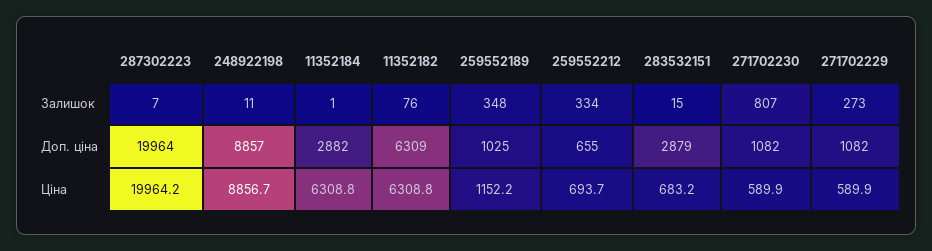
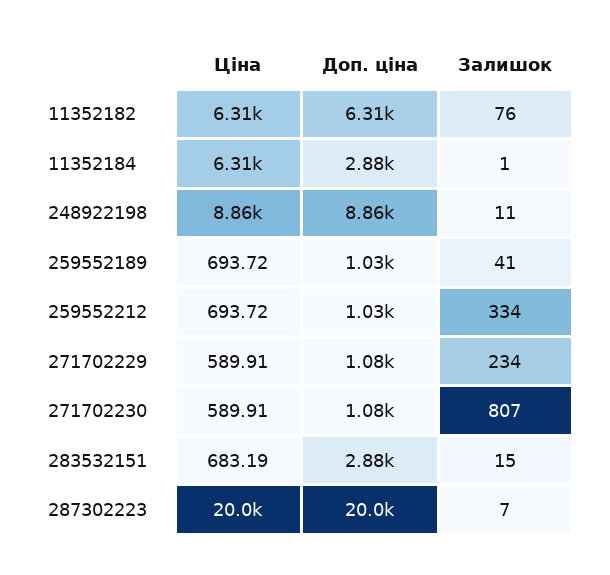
  {
    "287302223": {
      "Залишок": 7,
      "Доп. ціна": 19964,
      "Ціна": 19964.2
    },
    "248922198": {
      "Залишок": 11,
      "Доп. ціна": 8857,
      "Ціна": 8856.7
    },
    "11352184": {
      "Залишок": 1,
      "Доп. ціна": 2882,
      "Ціна": 6308.8
    },
    "11352182": {
      "Залишок": 76,
      "Доп. ціна": 6309,
      "Ціна": 6308.8
    },
    "259552189": {
-     "Залишок": 348,
+     "Залишок": 41,
      "Доп. ціна": 1025,
-     "Ціна": 1152.2
+     "Ціна": 693.72
    },
    "259552212": {
      "Залишок": 334,
-     "Доп. ціна": 655,
+     "Доп. ціна": 1030,
      "Ціна": 693.72
    },
    "283532151": {
      "Залишок": 15,
      "Доп. ціна": 2879,
      "Ціна": 683.19
    },
    "271702230": {
      "Залишок": 807,
      "Доп. ціна": 1082,
      "Ціна": 589.91
    },
    "271702229": {
-     "Залишок": 273,
+     "Залишок": 234,
      "Доп. ціна": 1082,
      "Ціна": 589.91
    }
  }

